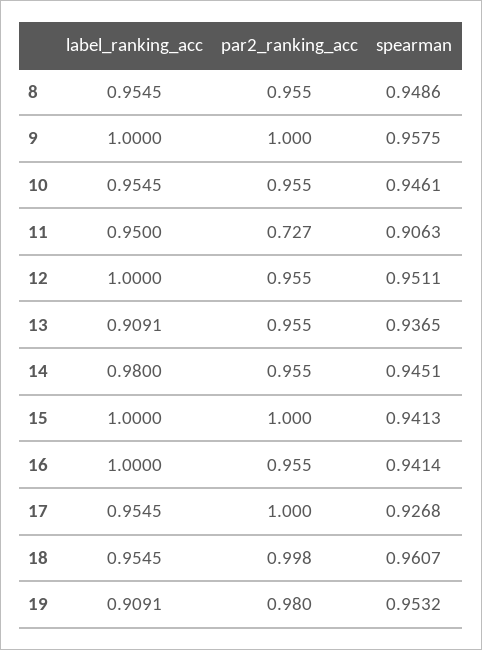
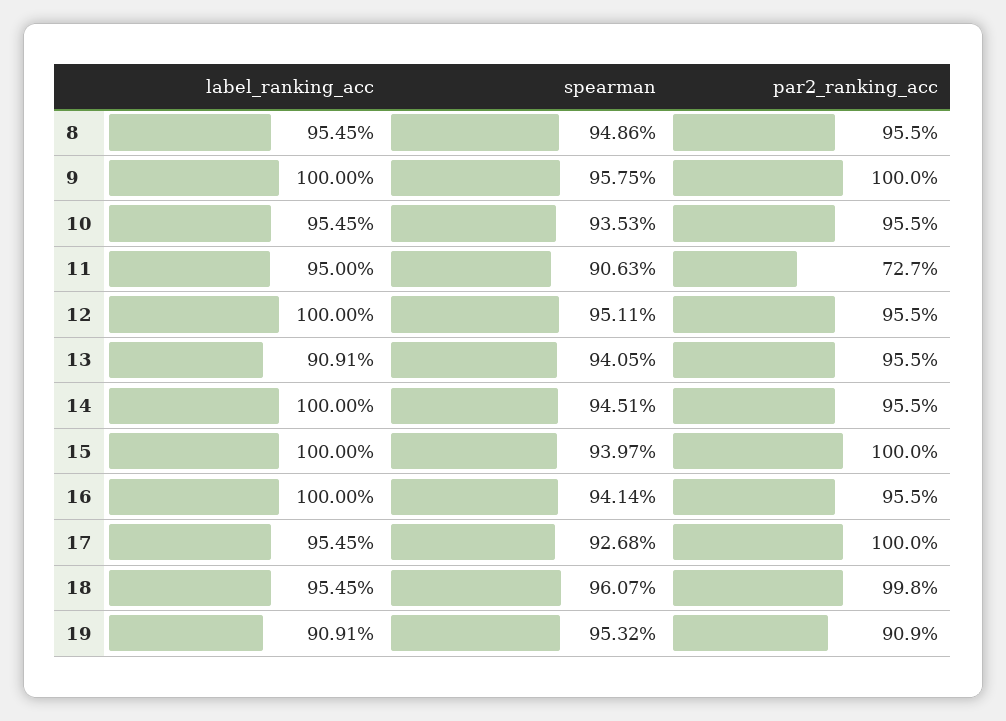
  {
    "label_ranking_acc": {
      "8": 0.9545,
      "9": 1,
      "10": 0.9545,
      "11": 0.95,
      "12": 1,
      "13": 0.9091,
-     "14": 0.98,
+     "14": 1,
      "15": 1,
      "16": 1,
      "17": 0.9545,
      "18": 0.9545,
      "19": 0.9091
    },
    "par2_ranking_acc": {
      "8": 0.955,
      "9": 1,
      "10": 0.955,
      "11": 0.727,
      "12": 0.955,
      "13": 0.955,
      "14": 0.955,
      "15": 1,
      "16": 0.955,
      "17": 1,
      "18": 0.998,
-     "19": 0.98
+     "19": 0.909
    },
    "spearman": {
      "8": 0.9486,
      "9": 0.9575,
-     "10": 0.9461,
+     "10": 0.9353,
      "11": 0.9063,
      "12": 0.9511,
-     "13": 0.9365,
+     "13": 0.9405,
      "14": 0.9451,
-     "15": 0.9413,
+     "15": 0.9397,
      "16": 0.9414,
      "17": 0.9268,
      "18": 0.9607,
      "19": 0.9532
    }
  }

